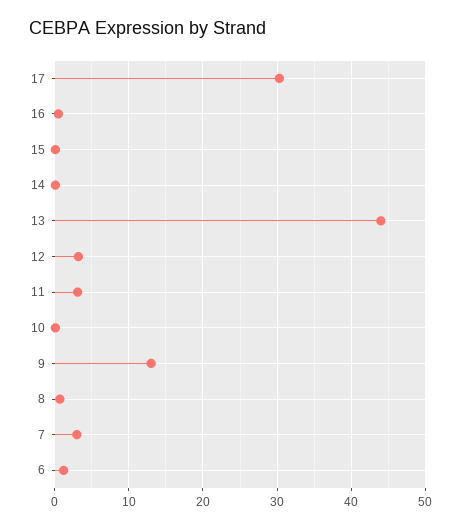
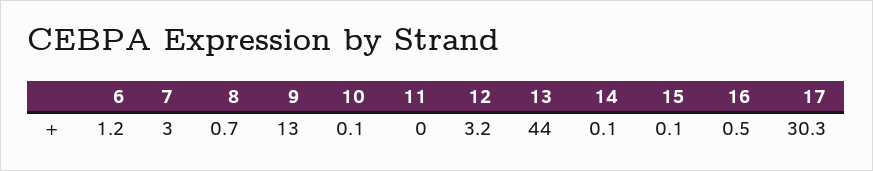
  {
    "17": 30.3,
    "16": 0.5,
    "15": 0.1,
    "14": 0.1,
    "13": 44,
    "12": 3.2,
-   "11": 3,
+   "11": 0,
    "10": 0.1,
    "9": 13,
    "8": 0.7,
    "7": 3,
    "6": 1.2
  }

